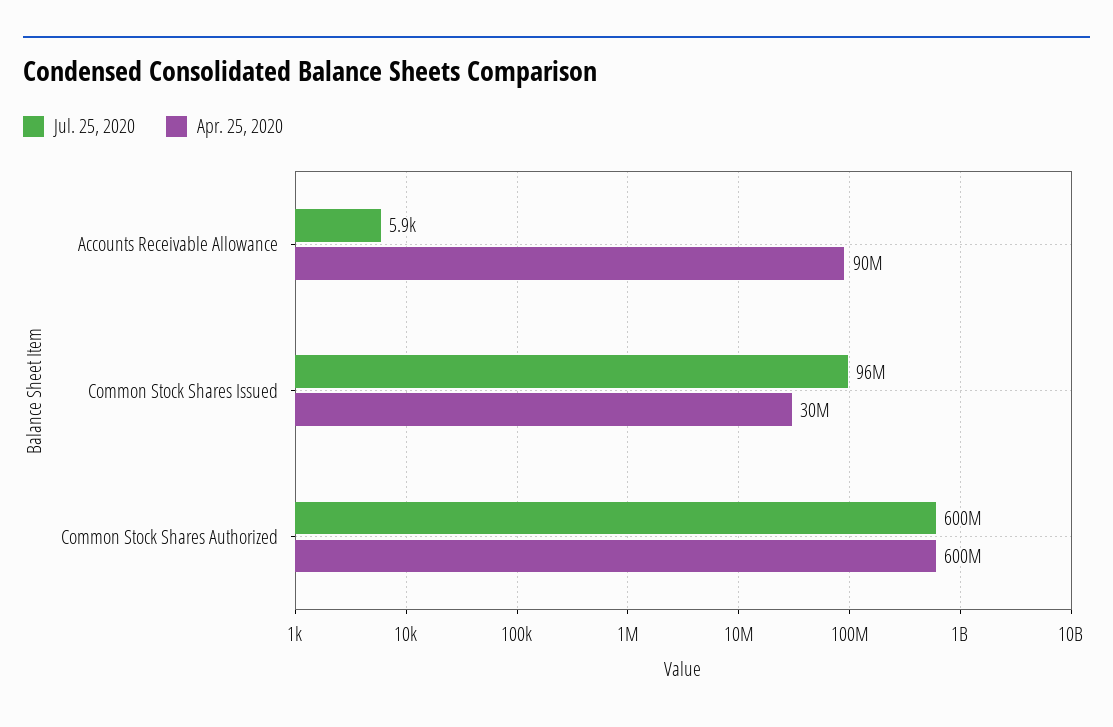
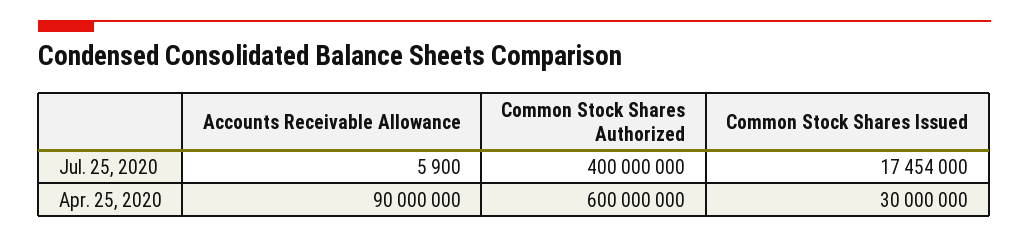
  {
    "Jul. 25, 2020": {
      "Accounts Receivable Allowance": 5900,
-     "Common Stock Shares Issued": 96000000,
+     "Common Stock Shares Issued": 17454000,
-     "Common Stock Shares Authorized": 600000000
+     "Common Stock Shares Authorized": 400000000
    },
    "Apr. 25, 2020": {
      "Accounts Receivable Allowance": 90000000,
      "Common Stock Shares Issued": 30000000,
      "Common Stock Shares Authorized": 600000000
    }
  }

